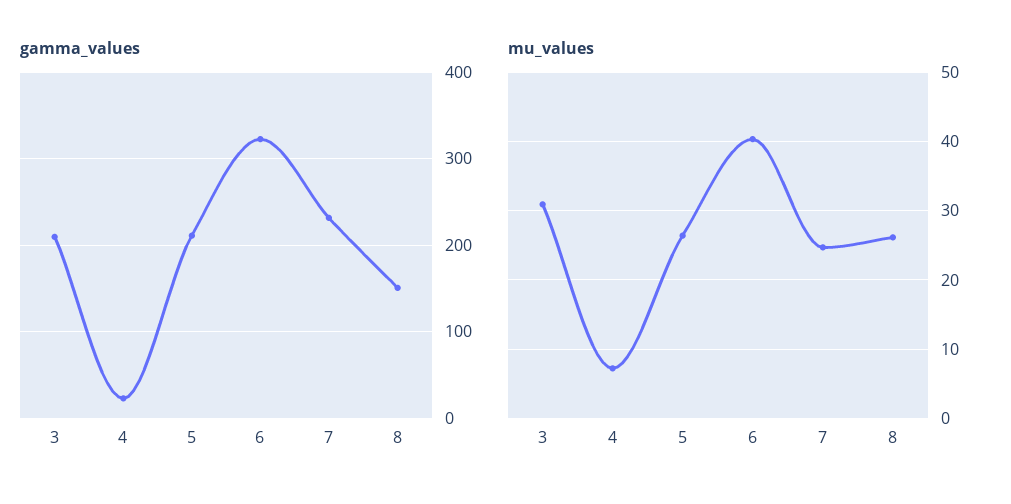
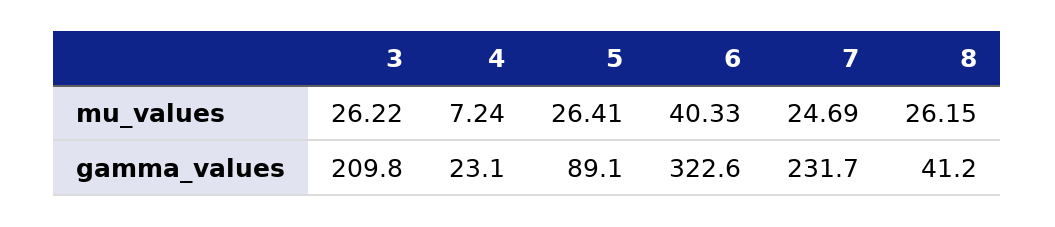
  {
    "gamma_values": {
      "3": 209.8,
      "4": 23.1,
-     "5": 210,
+     "5": 89.1,
      "6": 322.6,
      "7": 231.7,
-     "8": 150
+     "8": 41.2
    },
    "mu_values": {
-     "3": 31,
+     "3": 26.22,
      "4": 7.24,
      "5": 26.41,
      "6": 40.33,
      "7": 24.69,
      "8": 26.15
    }
  }

